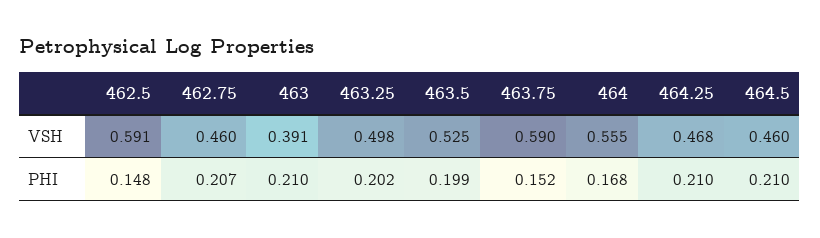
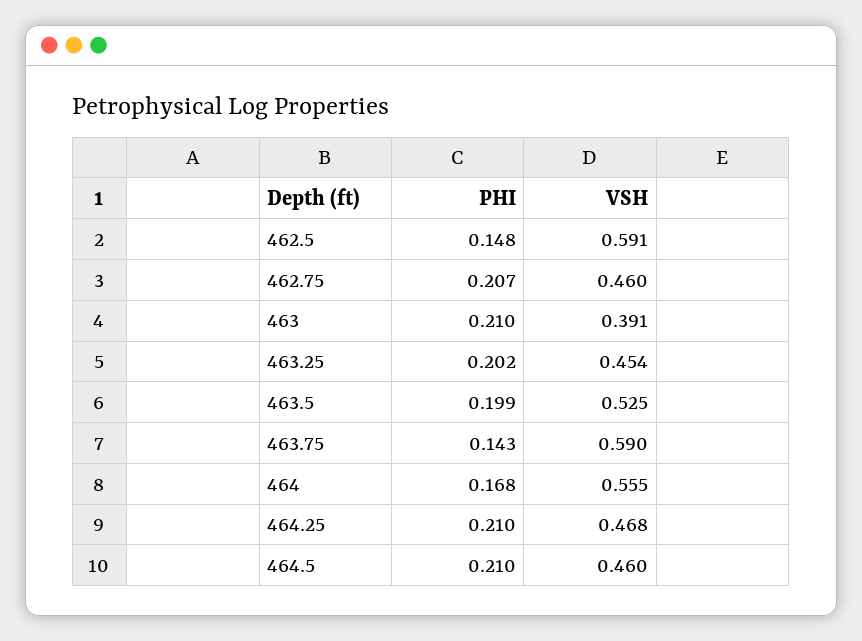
  {
    "462.5": {
      "VSH": 0.591,
      "PHI": 0.148
    },
    "462.75": {
      "VSH": 0.46,
      "PHI": 0.207
    },
    "463": {
      "VSH": 0.391,
      "PHI": 0.21
    },
    "463.25": {
-     "VSH": 0.498,
+     "VSH": 0.454,
      "PHI": 0.202
    },
    "463.5": {
      "VSH": 0.525,
      "PHI": 0.199
    },
    "463.75": {
      "VSH": 0.59,
-     "PHI": 0.152
+     "PHI": 0.143
    },
    "464": {
      "VSH": 0.555,
      "PHI": 0.168
    },
    "464.25": {
      "VSH": 0.468,
      "PHI": 0.21
    },
    "464.5": {
      "VSH": 0.46,
      "PHI": 0.21
    }
  }

